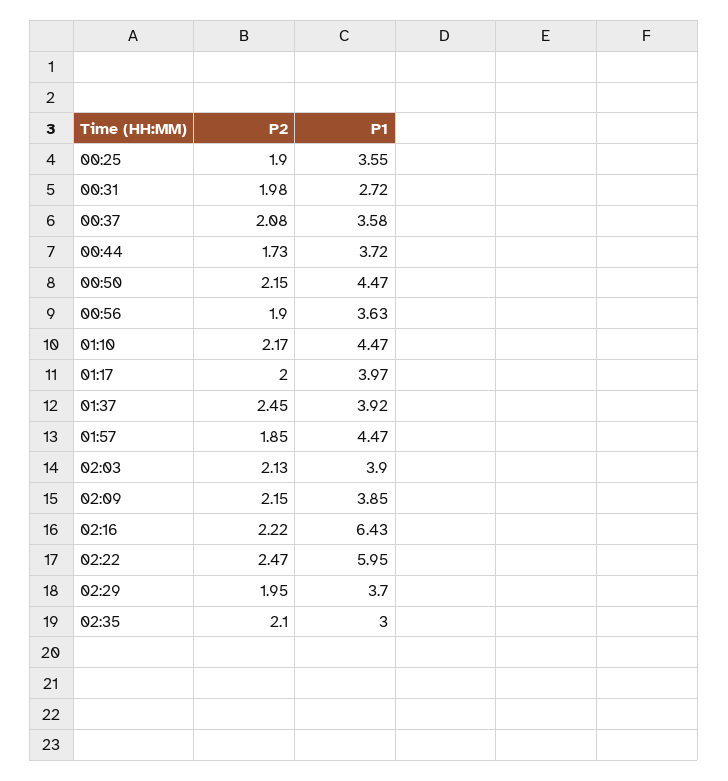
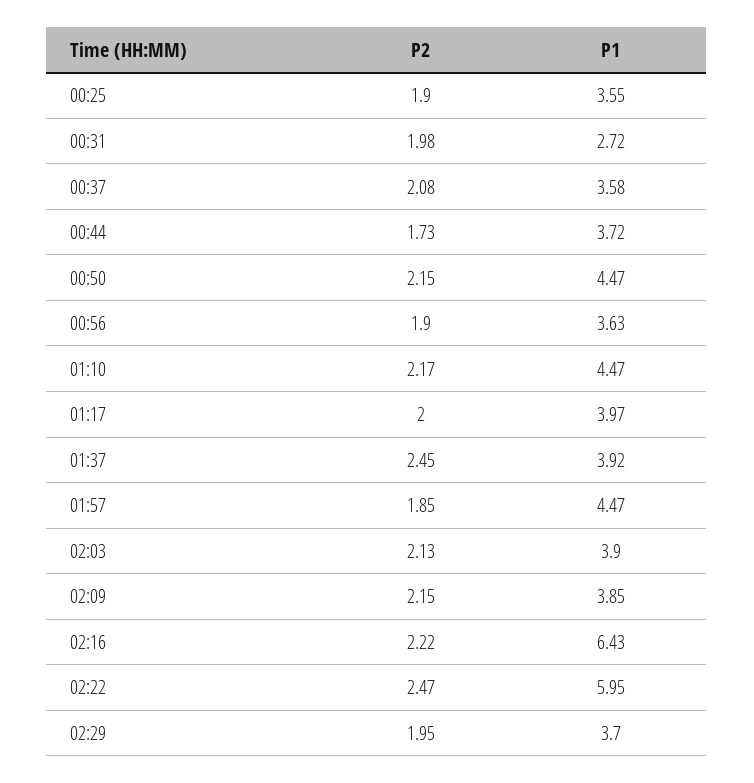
  {
    "P2": {
      "00:25": 1.9,
      "00:31": 1.98,
      "00:37": 2.08,
      "00:44": 1.73,
      "00:50": 2.15,
      "00:56": 1.9,
      "01:10": 2.17,
      "01:17": 2,
      "01:37": 2.45,
      "01:57": 1.85,
      "02:03": 2.13,
      "02:09": 2.15,
      "02:16": 2.22,
      "02:22": 2.47,
-     "02:29": 1.95,
+     "02:29": 1.95
-     "02:35": 2.1
    },
    "P1": {
      "00:25": 3.55,
      "00:31": 2.72,
      "00:37": 3.58,
      "00:44": 3.72,
      "00:50": 4.47,
      "00:56": 3.63,
      "01:10": 4.47,
      "01:17": 3.97,
      "01:37": 3.92,
      "01:57": 4.47,
      "02:03": 3.9,
      "02:09": 3.85,
      "02:16": 6.43,
      "02:22": 5.95,
-     "02:29": 3.7,
+     "02:29": 3.7
-     "02:35": 3
    }
  }

